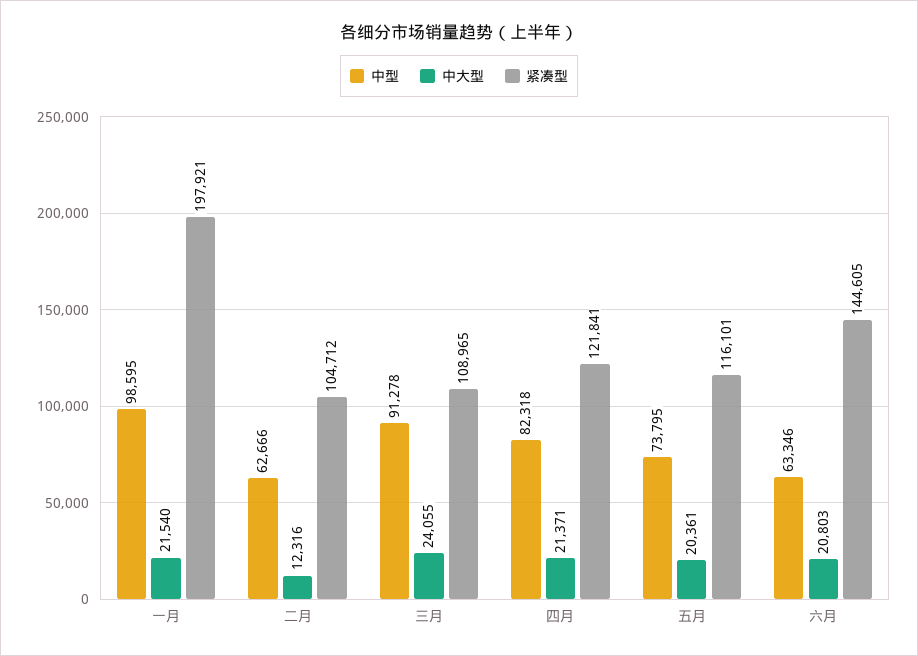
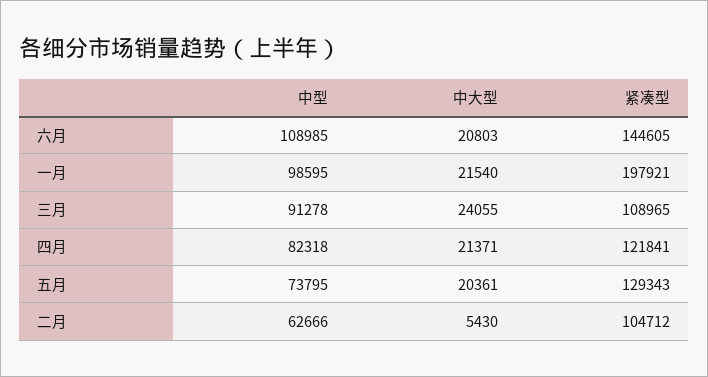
  {
    "中型": {
      "一月": 98595,
      "二月": 62666,
      "三月": 91278,
      "四月": 82318,
      "五月": 73795,
-     "六月": 63346
+     "六月": 108985
    },
    "中大型": {
      "一月": 21540,
-     "二月": 12316,
+     "二月": 5430,
      "三月": 24055,
      "四月": 21371,
      "五月": 20361,
      "六月": 20803
    },
    "紧凑型": {
      "一月": 197921,
      "二月": 104712,
      "三月": 108965,
      "四月": 121841,
-     "五月": 116101,
+     "五月": 129343,
      "六月": 144605
    }
  }

